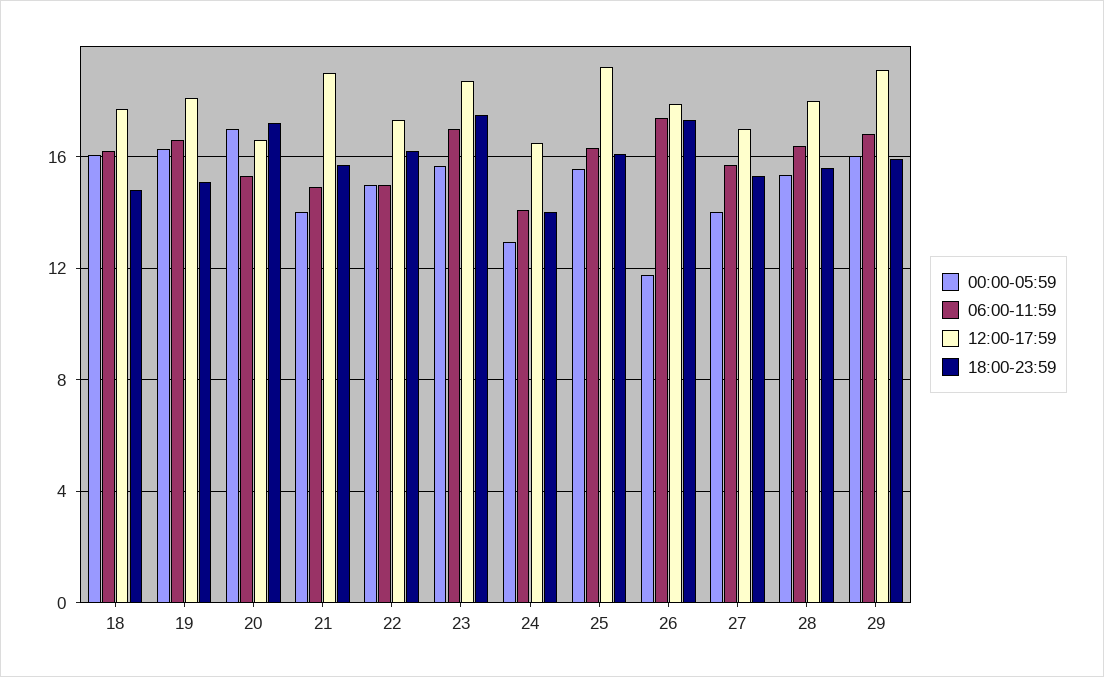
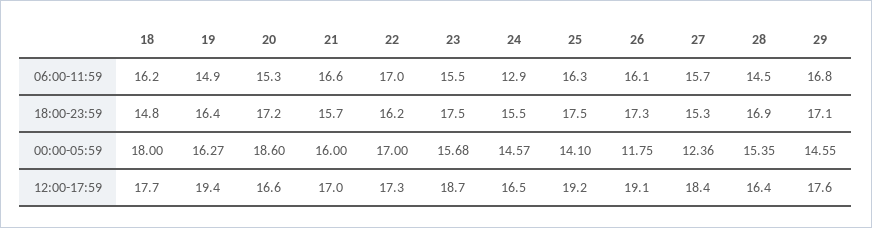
  {
    "00:00-05:59": {
-     "18": 16,
+     "18": 18,
      "19": 16.27,
-     "20": 17,
+     "20": 18.6,
-     "21": 14,
+     "21": 16,
-     "22": 15,
+     "22": 17,
      "23": 15.68,
-     "24": 13,
+     "24": 14.57,
-     "25": 15.5,
+     "25": 14.1,
      "26": 11.75,
-     "27": 14,
+     "27": 12.36,
      "28": 15.35,
-     "29": 16
+     "29": 14.55
    },
    "06:00-11:59": {
      "18": 16.2,
-     "19": 16.5,
+     "19": 14.9,
      "20": 15.3,
-     "21": 15,
+     "21": 16.6,
-     "22": 15,
+     "22": 17,
-     "23": 17,
+     "23": 15.5,
-     "24": 14,
+     "24": 12.9,
      "25": 16.3,
-     "26": 17.5,
+     "26": 16.1,
      "27": 15.7,
-     "28": 16.5,
+     "28": 14.5,
      "29": 16.8
    },
    "12:00-17:59": {
      "18": 17.7,
-     "19": 18,
+     "19": 19.4,
      "20": 16.6,
-     "21": 19,
+     "21": 17,
      "22": 17.3,
      "23": 18.7,
      "24": 16.5,
      "25": 19.2,
-     "26": 18,
+     "26": 19.1,
-     "27": 17,
+     "27": 18.4,
-     "28": 18,
+     "28": 16.4,
-     "29": 19
+     "29": 17.6
    },
    "18:00-23:59": {
      "18": 14.8,
-     "19": 15,
+     "19": 16.4,
      "20": 17.2,
      "21": 15.7,
      "22": 16.2,
      "23": 17.5,
-     "24": 14,
+     "24": 15.5,
-     "25": 16,
+     "25": 17.5,
      "26": 17.3,
      "27": 15.3,
-     "28": 15.5,
+     "28": 16.9,
-     "29": 16
+     "29": 17.1
    }
  }

